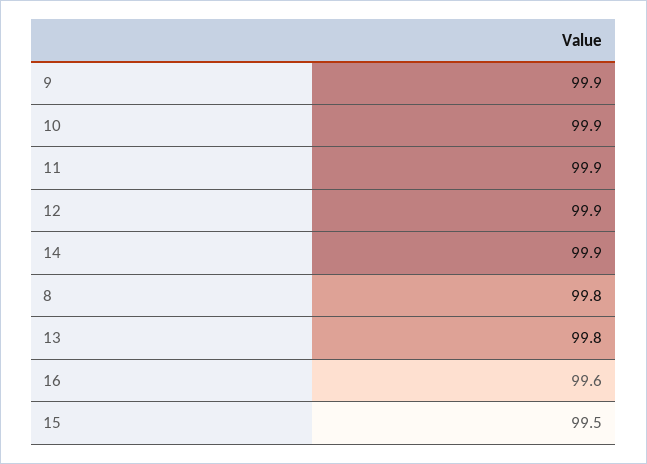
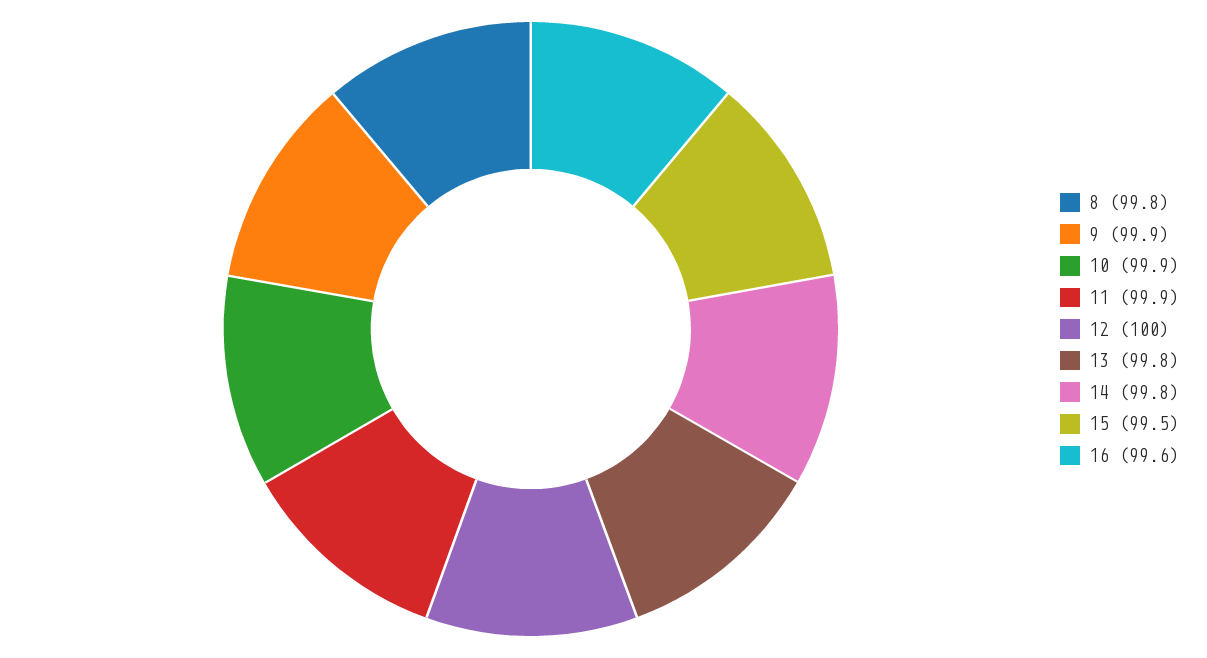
  {
    "9": 99.9,
    "10": 99.9,
    "11": 99.9,
-   "12": 99.9,
+   "12": 100,
-   "14": 99.9,
+   "14": 99.8,
    "8": 99.8,
    "13": 99.8,
    "16": 99.6,
    "15": 99.5
  }

